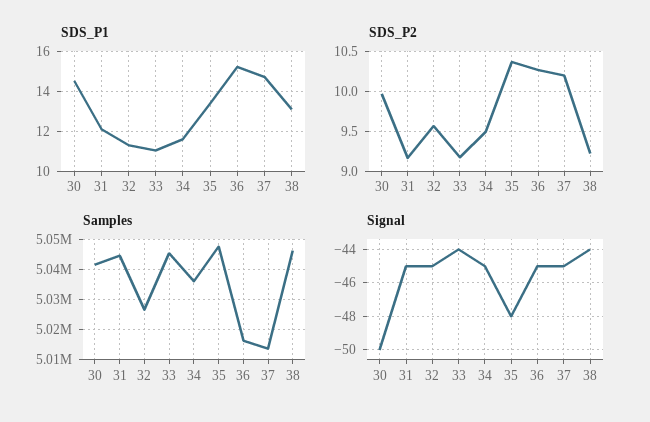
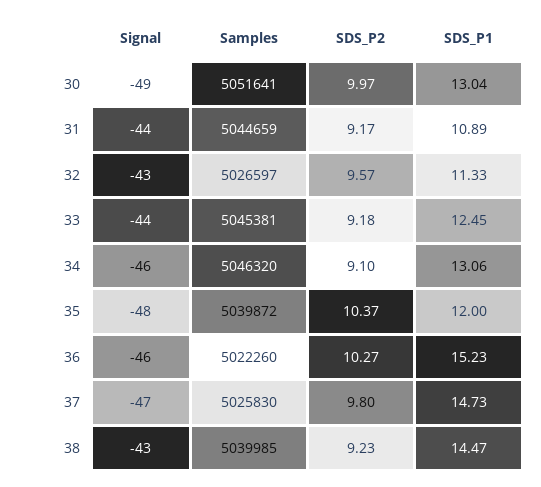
  {
    "SDS_P1": {
-     "30": 14.5,
+     "30": 13.04,
-     "31": 12,
+     "31": 10.89,
      "32": 11.33,
-     "33": 11,
+     "33": 12.45,
-     "34": 11.5,
+     "34": 13.06,
-     "35": 13.5,
+     "35": 12,
      "36": 15.23,
      "37": 14.73,
-     "38": 13
+     "38": 14.47
    },
    "SDS_P2": {
      "30": 9.97,
      "31": 9.17,
      "32": 9.57,
      "33": 9.18,
-     "34": 9.5,
+     "34": 9.1,
      "35": 10.37,
      "36": 10.27,
-     "37": 10.2,
+     "37": 9.8,
      "38": 9.23
    },
    "Samples": {
-     "30": 5042000,
+     "30": 5051641,
      "31": 5044659,
      "32": 5026597,
      "33": 5045381,
-     "34": 5036000,
+     "34": 5046320,
-     "35": 5048000,
+     "35": 5039872,
-     "36": 5016000,
+     "36": 5022260,
-     "37": 5014000,
+     "37": 5025830,
-     "38": 5046000
+     "38": 5039985
    },
    "Signal": {
-     "30": -50,
+     "30": -49,
-     "31": -45,
+     "31": -44,
-     "32": -45,
+     "32": -43,
      "33": -44,
-     "34": -45,
+     "34": -46,
      "35": -48,
-     "36": -45,
+     "36": -46,
-     "37": -45,
+     "37": -47,
-     "38": -44
+     "38": -43
    }
  }

